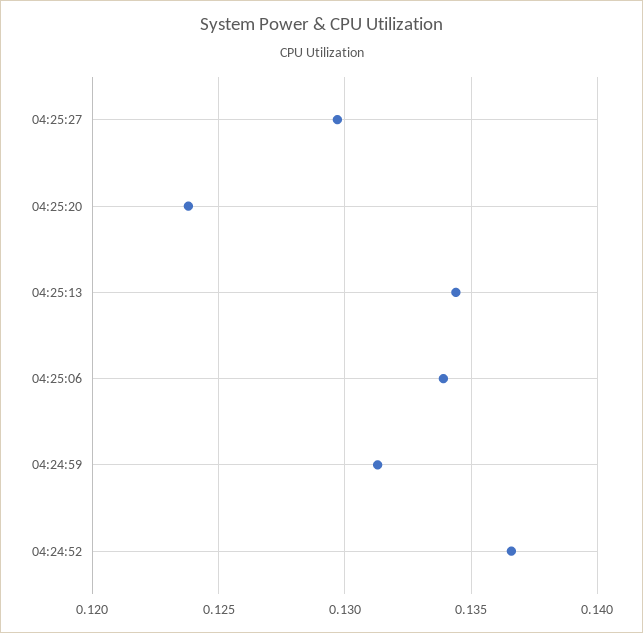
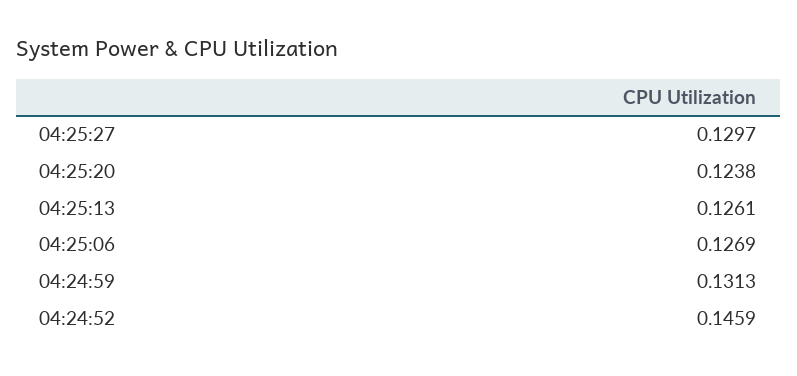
  {
    "04:25:27": 0.1297,
    "04:25:20": 0.1238,
-   "04:25:13": 0.1345,
+   "04:25:13": 0.1261,
-   "04:25:06": 0.134,
+   "04:25:06": 0.1269,
    "04:24:59": 0.1313,
-   "04:24:52": 0.1365
+   "04:24:52": 0.1459
  }

